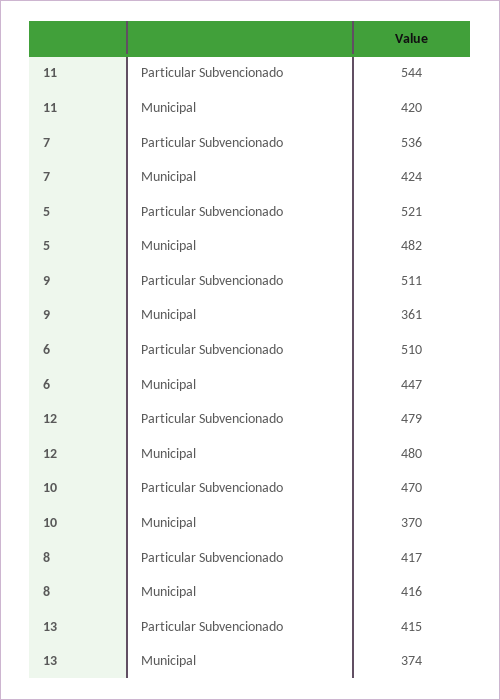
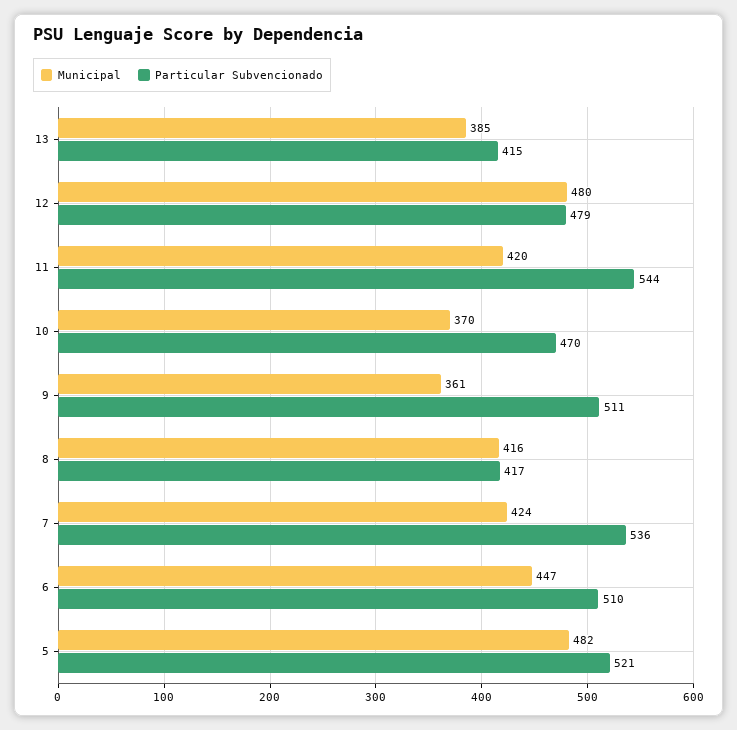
  {
    "Particular Subvencionado": {
      "11": 544,
      "7": 536,
      "5": 521,
      "9": 511,
      "6": 510,
      "12": 479,
      "10": 470,
      "8": 417,
      "13": 415
    },
    "Municipal": {
      "11": 420,
      "7": 424,
      "5": 482,
      "9": 361,
      "6": 447,
      "12": 480,
      "10": 370,
      "8": 416,
-     "13": 374
+     "13": 385
    }
  }

